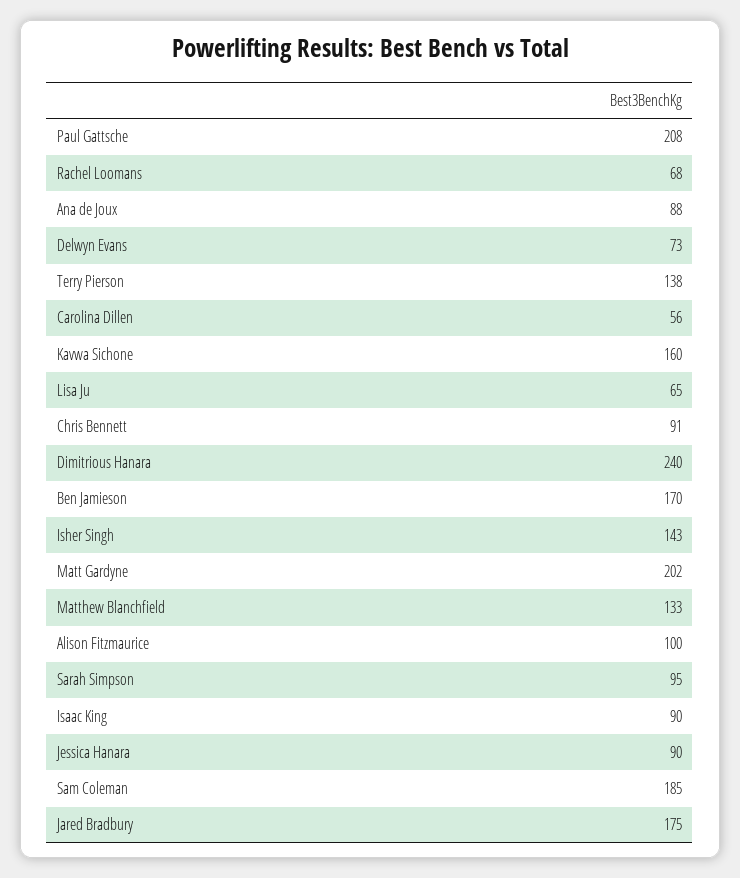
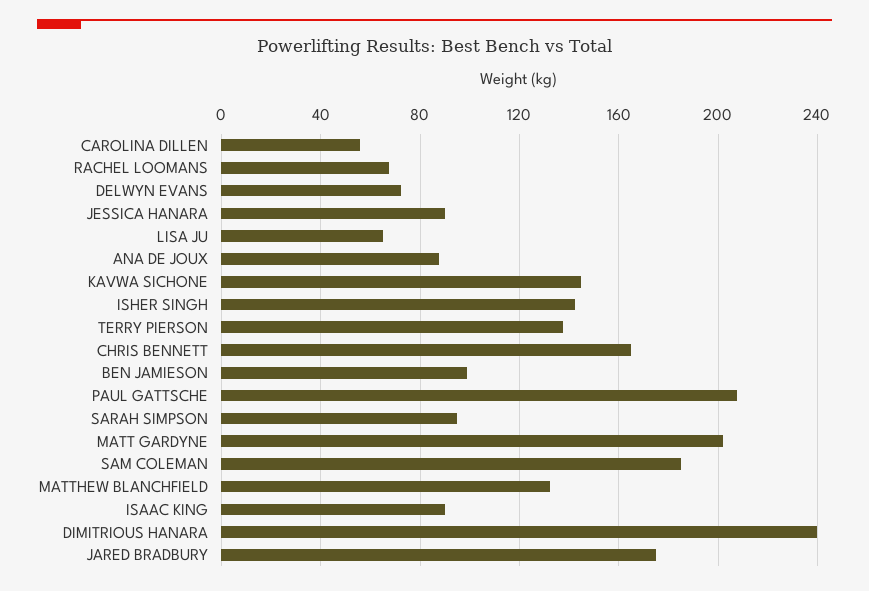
  {
    "Paul Gattsche": 208,
    "Rachel Loomans": 68,
    "Ana de Joux": 88,
    "Delwyn Evans": 73,
    "Terry Pierson": 138,
    "Carolina Dillen": 56,
-   "Kavwa Sichone": 160,
+   "Kavwa Sichone": 145,
    "Lisa Ju": 65,
-   "Chris Bennett": 91,
+   "Chris Bennett": 165,
    "Dimitrious Hanara": 240,
-   "Ben Jamieson": 170,
+   "Ben Jamieson": 100,
    "Isher Singh": 143,
    "Matt Gardyne": 202,
    "Matthew Blanchfield": 133,
-   "Alison Fitzmaurice": 100,
    "Sarah Simpson": 95,
    "Isaac King": 90,
    "Jessica Hanara": 90,
    "Sam Coleman": 185,
    "Jared Bradbury": 175
  }

